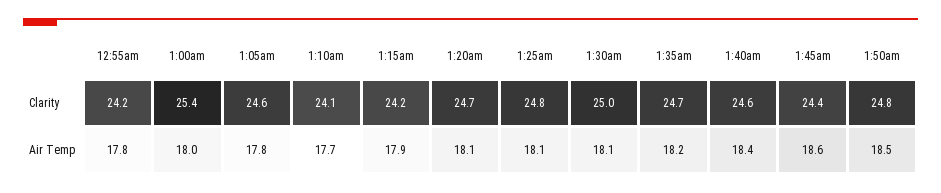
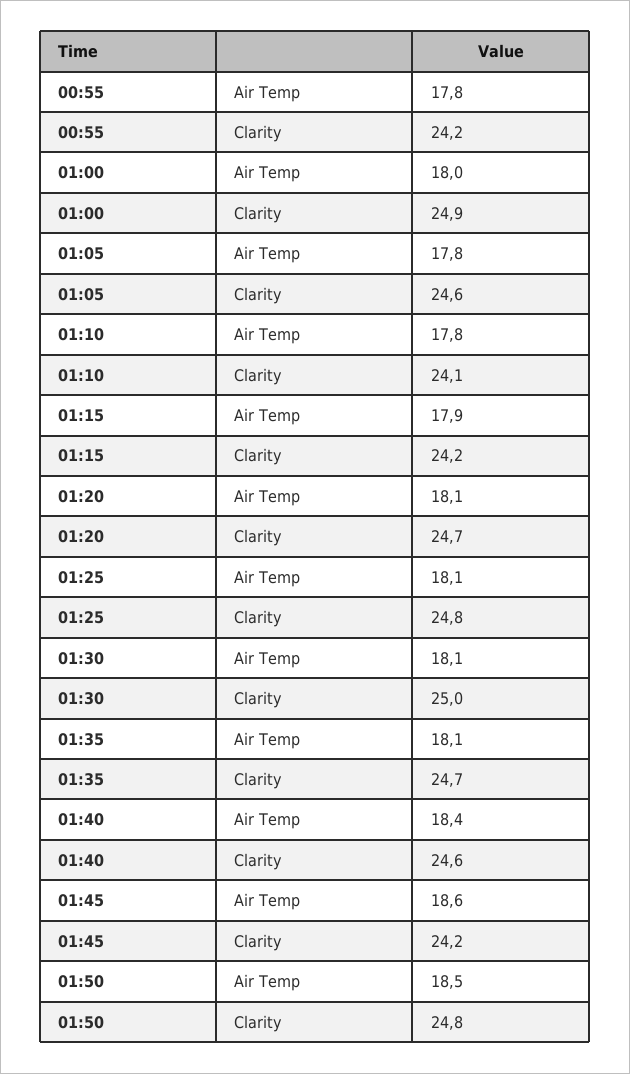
  {
    "12:55am": {
      "Clarity": 24.2,
      "Air Temp": 17.8
    },
    "1:00am": {
-     "Clarity": 25.4,
+     "Clarity": 24.9,
      "Air Temp": 18
    },
    "1:05am": {
      "Clarity": 24.6,
      "Air Temp": 17.8
    },
    "1:10am": {
      "Clarity": 24.1,
-     "Air Temp": 17.7
+     "Air Temp": 17.8
    },
    "1:15am": {
      "Clarity": 24.2,
      "Air Temp": 17.9
    },
    "1:20am": {
      "Clarity": 24.7,
      "Air Temp": 18.1
    },
    "1:25am": {
      "Clarity": 24.8,
      "Air Temp": 18.1
    },
    "1:30am": {
      "Clarity": 25,
      "Air Temp": 18.1
    },
    "1:35am": {
      "Clarity": 24.7,
-     "Air Temp": 18.2
+     "Air Temp": 18.1
    },
    "1:40am": {
      "Clarity": 24.6,
      "Air Temp": 18.4
    },
    "1:45am": {
-     "Clarity": 24.4,
+     "Clarity": 24.2,
      "Air Temp": 18.6
    },
    "1:50am": {
      "Clarity": 24.8,
      "Air Temp": 18.5
    }
  }

